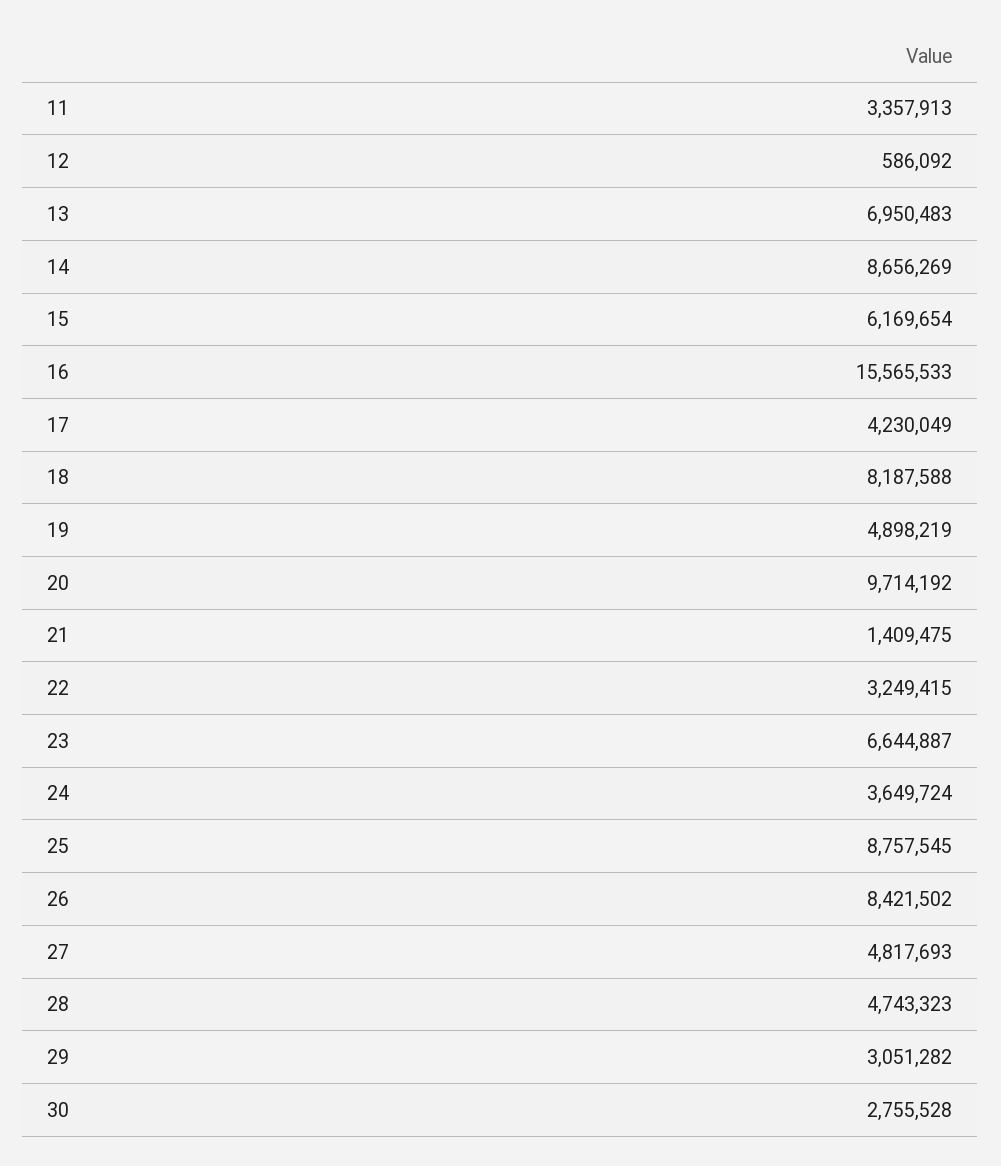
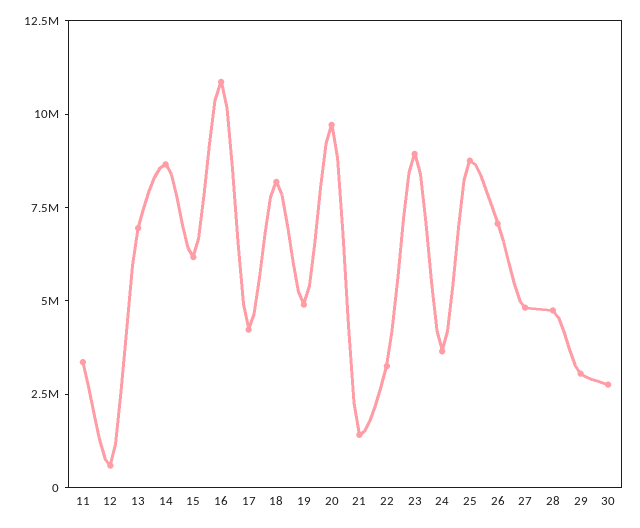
  {
    "11": 3357913,
    "12": 586092,
    "13": 6950483,
    "14": 8656269,
    "15": 6169654,
-   "16": 15565533,
+   "16": 11000000,
    "17": 4230049,
    "18": 8187588,
    "19": 4898219,
    "20": 9714192,
    "21": 1409475,
    "22": 3249415,
-   "23": 6644887,
+   "23": 9000000,
    "24": 3649724,
    "25": 8757545,
-   "26": 8421502,
+   "26": 7000000,
    "27": 4817693,
    "28": 4743323,
    "29": 3051282,
    "30": 2755528
  }

